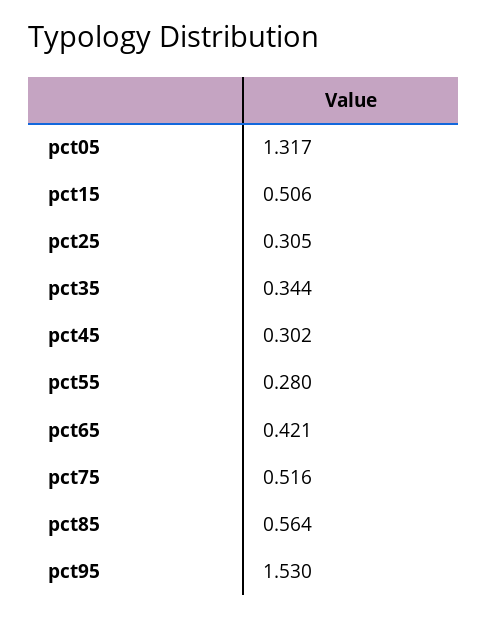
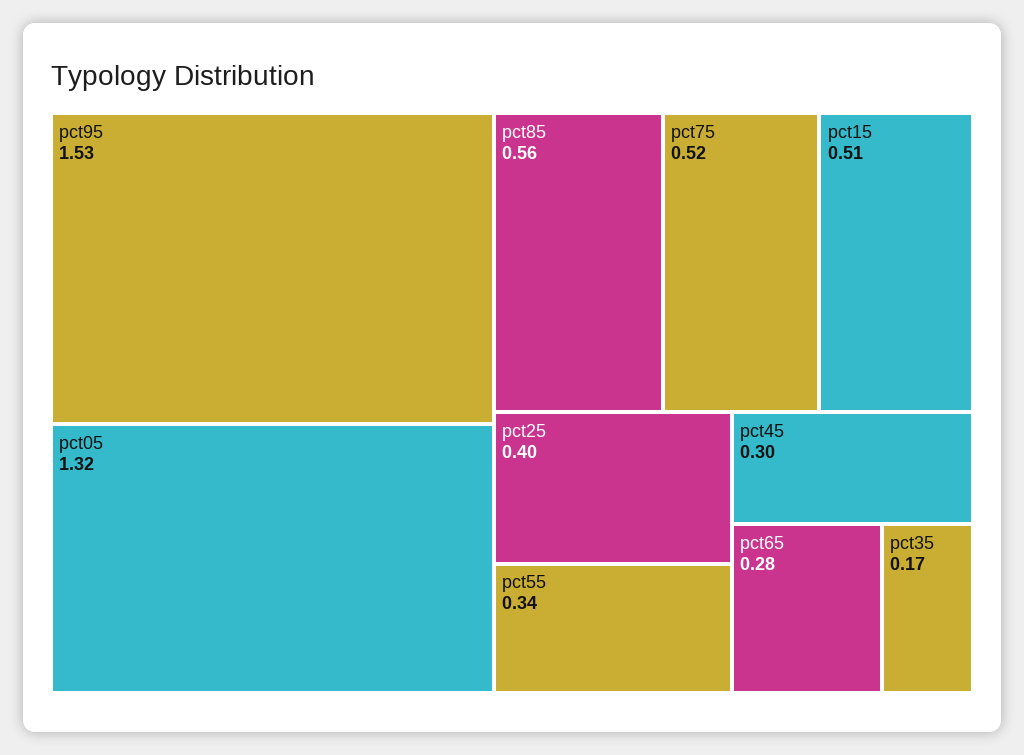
  {
    "pct05": 1.317,
    "pct15": 0.506,
-   "pct25": 0.305,
+   "pct25": 0.4,
-   "pct35": 0.344,
+   "pct35": 0.17,
    "pct45": 0.302,
-   "pct55": 0.28,
+   "pct55": 0.34,
-   "pct65": 0.421,
+   "pct65": 0.28,
    "pct75": 0.516,
    "pct85": 0.564,
    "pct95": 1.53
  }

